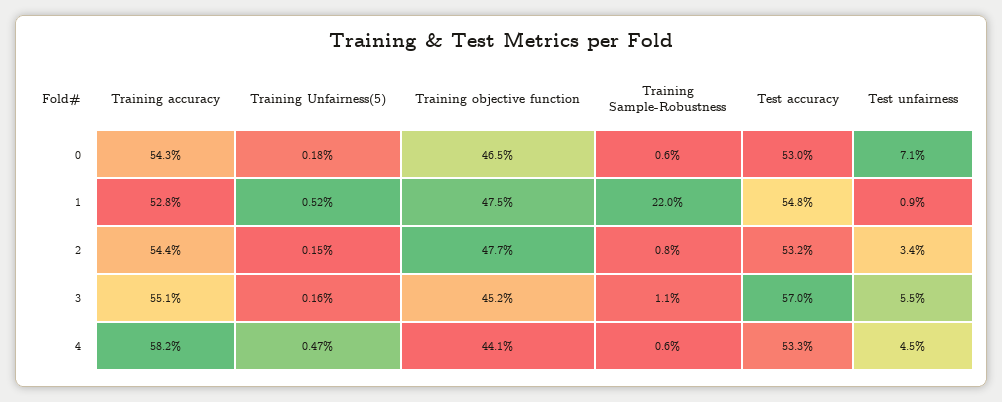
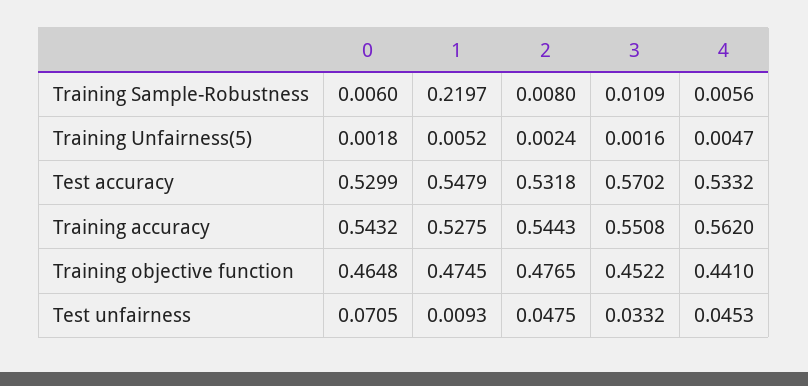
  {
    "Training accuracy": {
      "0": 0.5432,
      "1": 0.5275,
      "2": 0.5443,
      "3": 0.5508,
-     "4": 0.582
+     "4": 0.562
    },
    "Training Unfairness(5)": {
      "0": 0.0018,
      "1": 0.0052,
-     "2": 0.0015,
+     "2": 0.0024,
      "3": 0.0016,
      "4": 0.0047
    },
    "Training objective function": {
      "0": 0.4648,
      "1": 0.4745,
      "2": 0.4765,
      "3": 0.4522,
      "4": 0.441
    },
    "Training Sample-Robustness": {
      "0": 0.006,
      "1": 0.2197,
      "2": 0.008,
      "3": 0.0109,
      "4": 0.0056
    },
    "Test accuracy": {
      "0": 0.5299,
      "1": 0.5479,
      "2": 0.5318,
      "3": 0.5702,
      "4": 0.5332
    },
    "Test unfairness": {
      "0": 0.0705,
      "1": 0.0093,
-     "2": 0.034,
+     "2": 0.0475,
-     "3": 0.055,
+     "3": 0.0332,
      "4": 0.0453
    }
  }

